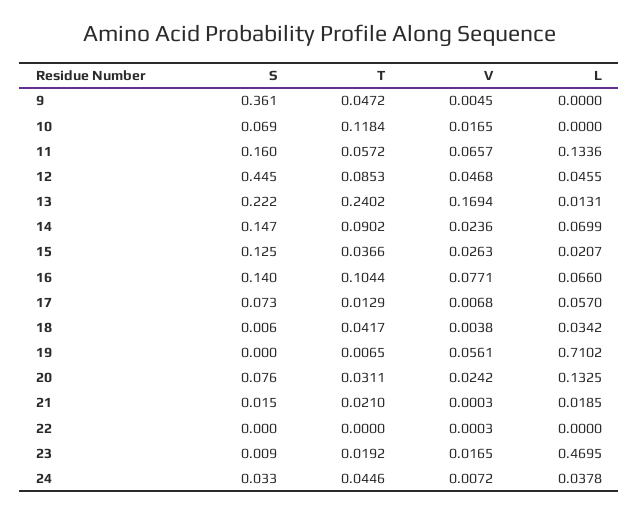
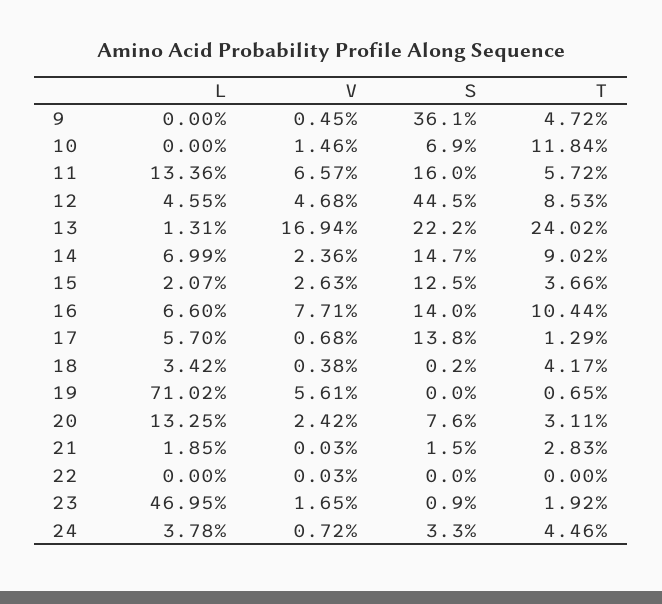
  {
    "S": {
      "9": 0.361,
      "10": 0.069,
      "11": 0.16,
      "12": 0.445,
      "13": 0.222,
      "14": 0.147,
      "15": 0.125,
      "16": 0.14,
-     "17": 0.073,
+     "17": 0.138,
-     "18": 0.006,
+     "18": 0.002,
      "19": 0,
      "20": 0.076,
      "21": 0.015,
      "22": 0,
      "23": 0.009,
      "24": 0.033
    },
    "T": {
      "9": 0.0472,
      "10": 0.1184,
      "11": 0.0572,
      "12": 0.0853,
      "13": 0.2402,
      "14": 0.0902,
      "15": 0.0366,
      "16": 0.1044,
      "17": 0.0129,
      "18": 0.0417,
      "19": 0.0065,
      "20": 0.0311,
-     "21": 0.021,
+     "21": 0.0283,
      "22": 0,
      "23": 0.0192,
      "24": 0.0446
    },
    "V": {
      "9": 0.0045,
-     "10": 0.0165,
+     "10": 0.0146,
      "11": 0.0657,
      "12": 0.0468,
      "13": 0.1694,
      "14": 0.0236,
      "15": 0.0263,
      "16": 0.0771,
      "17": 0.0068,
      "18": 0.0038,
      "19": 0.0561,
      "20": 0.0242,
      "21": 0.0003,
      "22": 0.0003,
      "23": 0.0165,
      "24": 0.0072
    },
    "L": {
      "9": 0,
      "10": 0,
      "11": 0.1336,
      "12": 0.0455,
      "13": 0.0131,
      "14": 0.0699,
      "15": 0.0207,
      "16": 0.066,
      "17": 0.057,
      "18": 0.0342,
      "19": 0.7102,
      "20": 0.1325,
      "21": 0.0185,
      "22": 0,
      "23": 0.4695,
      "24": 0.0378
    }
  }

